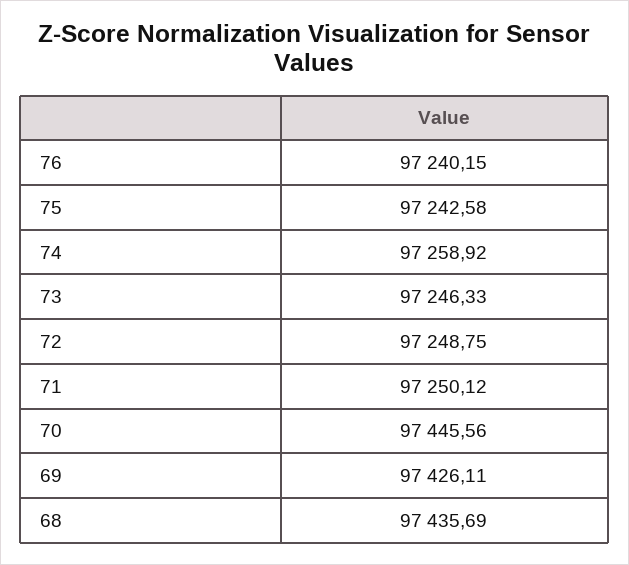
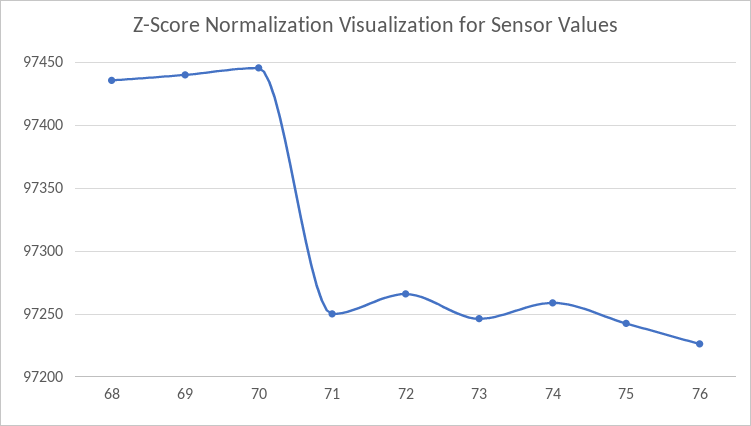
  {
-   "76": 97240.15,
+   "76": 97225,
    "75": 97242.58,
    "74": 97258.92,
    "73": 97246.33,
-   "72": 97248.75,
+   "72": 97265,
    "71": 97250.12,
    "70": 97445.56,
-   "69": 97426.11,
+   "69": 97440,
    "68": 97435.69
  }

